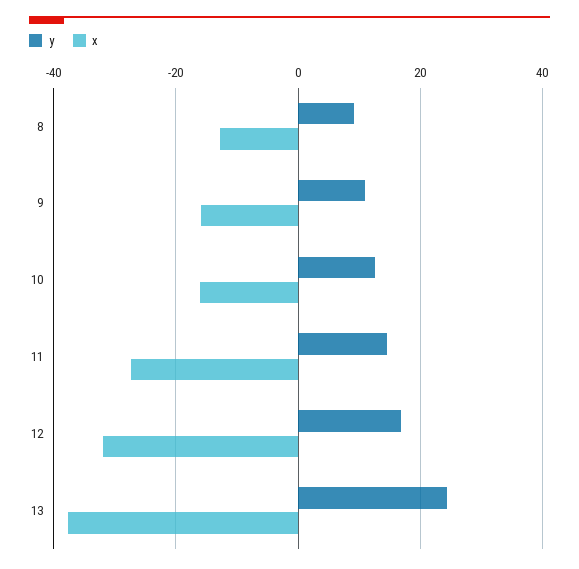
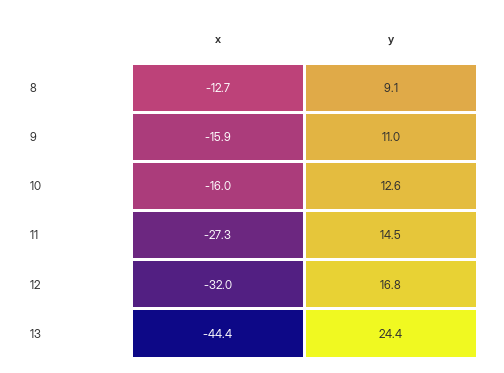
  {
    "y": {
      "8": 9.1,
      "9": 11,
      "10": 12.6,
      "11": 14.5,
      "12": 16.8,
      "13": 24.4
    },
    "x": {
      "8": -12.7,
      "9": -15.9,
      "10": -16,
      "11": -27.3,
      "12": -32,
-     "13": -38
+     "13": -44.4
    }
  }

